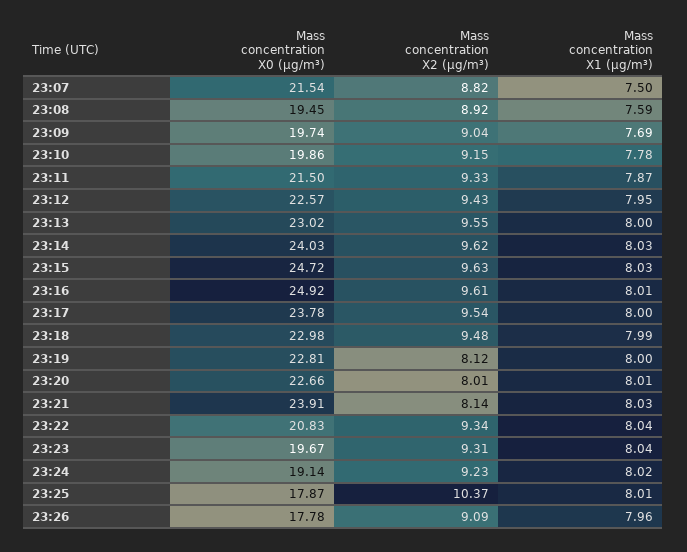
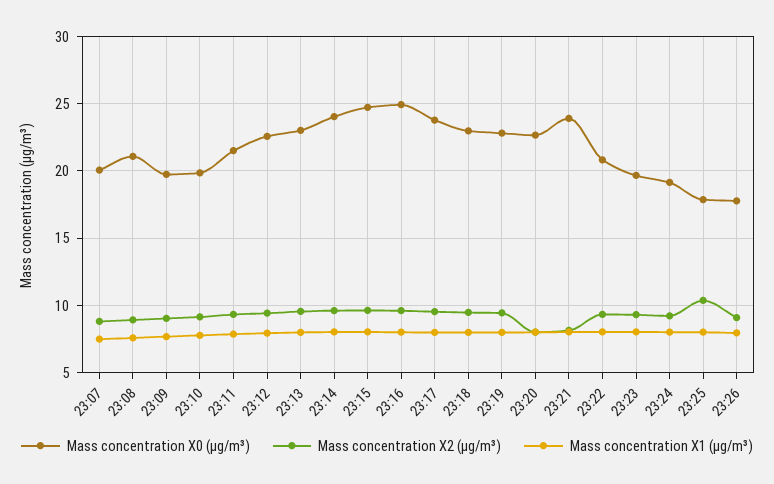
  {
    "Mass concentration X0 (μg/m³)": {
-     "23:07": 21.54,
+     "23:07": 20,
-     "23:08": 19.45,
+     "23:08": 21,
      "23:09": 19.74,
      "23:10": 19.86,
      "23:11": 21.5,
      "23:12": 22.57,
      "23:13": 23.02,
      "23:14": 24.03,
      "23:15": 24.72,
      "23:16": 24.92,
      "23:17": 23.78,
      "23:18": 22.98,
      "23:19": 22.81,
      "23:20": 22.66,
      "23:21": 23.91,
      "23:22": 20.83,
      "23:23": 19.67,
      "23:24": 19.14,
      "23:25": 17.87,
      "23:26": 17.78
    },
    "Mass concentration X2 (μg/m³)": {
      "23:07": 8.82,
      "23:08": 8.92,
      "23:09": 9.04,
      "23:10": 9.15,
      "23:11": 9.33,
      "23:12": 9.43,
      "23:13": 9.55,
      "23:14": 9.62,
      "23:15": 9.63,
      "23:16": 9.61,
      "23:17": 9.54,
      "23:18": 9.48,
-     "23:19": 8.12,
+     "23:19": 9.5,
      "23:20": 8.01,
      "23:21": 8.14,
      "23:22": 9.34,
      "23:23": 9.31,
      "23:24": 9.23,
      "23:25": 10.37,
      "23:26": 9.09
    },
    "Mass concentration X1 (μg/m³)": {
      "23:07": 7.5,
      "23:08": 7.59,
      "23:09": 7.69,
      "23:10": 7.78,
      "23:11": 7.87,
      "23:12": 7.95,
      "23:13": 8,
      "23:14": 8.03,
      "23:15": 8.03,
      "23:16": 8.01,
      "23:17": 8,
      "23:18": 7.99,
      "23:19": 8,
      "23:20": 8.01,
      "23:21": 8.03,
      "23:22": 8.04,
      "23:23": 8.04,
      "23:24": 8.02,
      "23:25": 8.01,
      "23:26": 7.96
    }
  }

